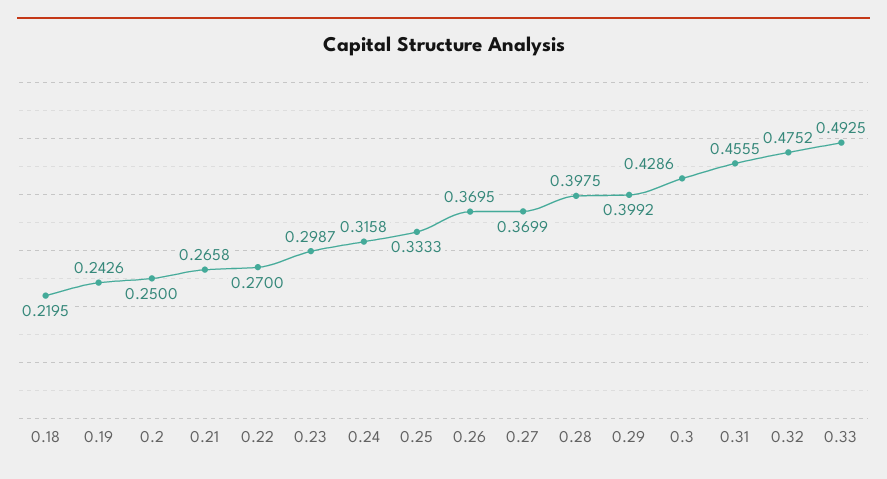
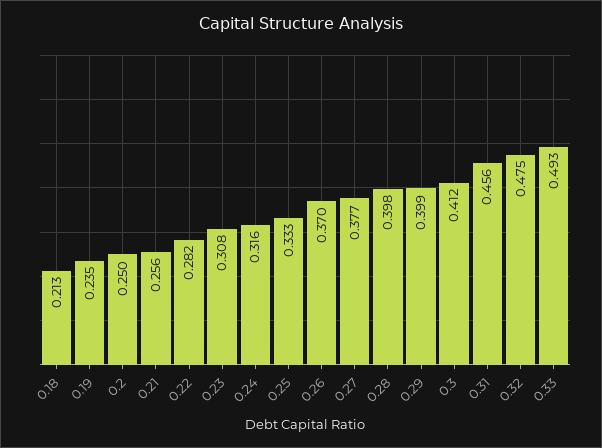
  {
-   "0.18": 0.2195,
+   "0.18": 0.213,
-   "0.19": 0.2426,
+   "0.19": 0.235,
    "0.2": 0.25,
-   "0.21": 0.2658,
+   "0.21": 0.256,
-   "0.22": 0.27,
+   "0.22": 0.282,
-   "0.23": 0.2987,
+   "0.23": 0.308,
    "0.24": 0.3158,
    "0.25": 0.3333,
    "0.26": 0.3695,
-   "0.27": 0.3699,
+   "0.27": 0.377,
    "0.28": 0.3975,
    "0.29": 0.3992,
-   "0.3": 0.4286,
+   "0.3": 0.412,
    "0.31": 0.4555,
    "0.32": 0.4752,
    "0.33": 0.4925
  }

